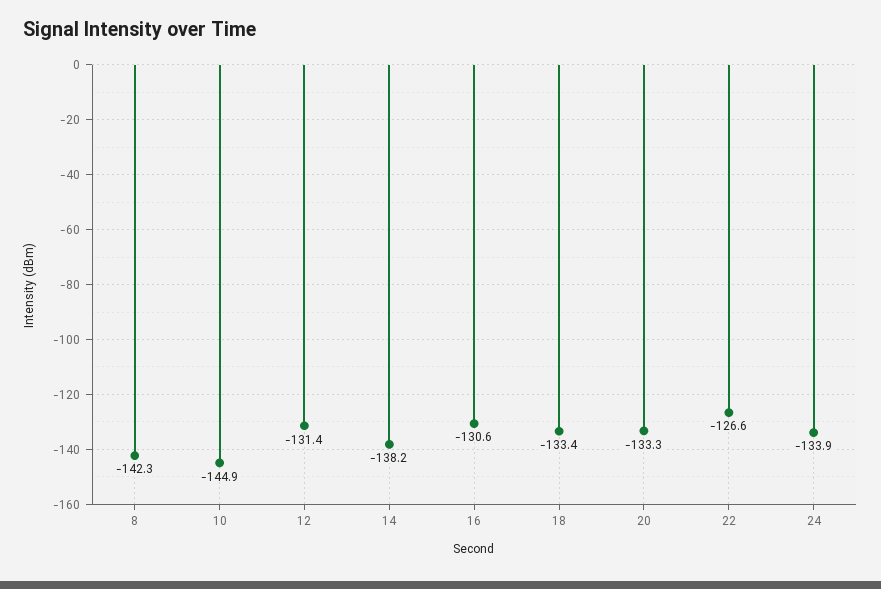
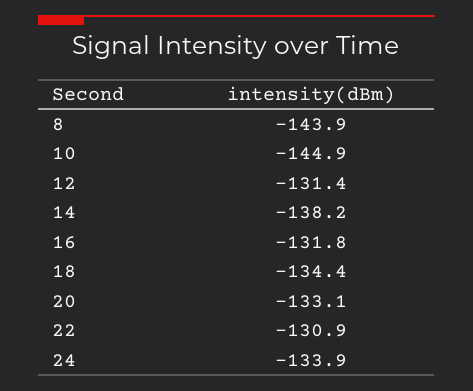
  {
-   "8": -142.3,
+   "8": -143.9,
    "10": -144.9,
    "12": -131.4,
    "14": -138.2,
-   "16": -130.6,
+   "16": -131.8,
-   "18": -133.4,
+   "18": -134.4,
-   "20": -133.3,
+   "20": -133.1,
-   "22": -126.6,
+   "22": -130.9,
    "24": -133.9
  }

